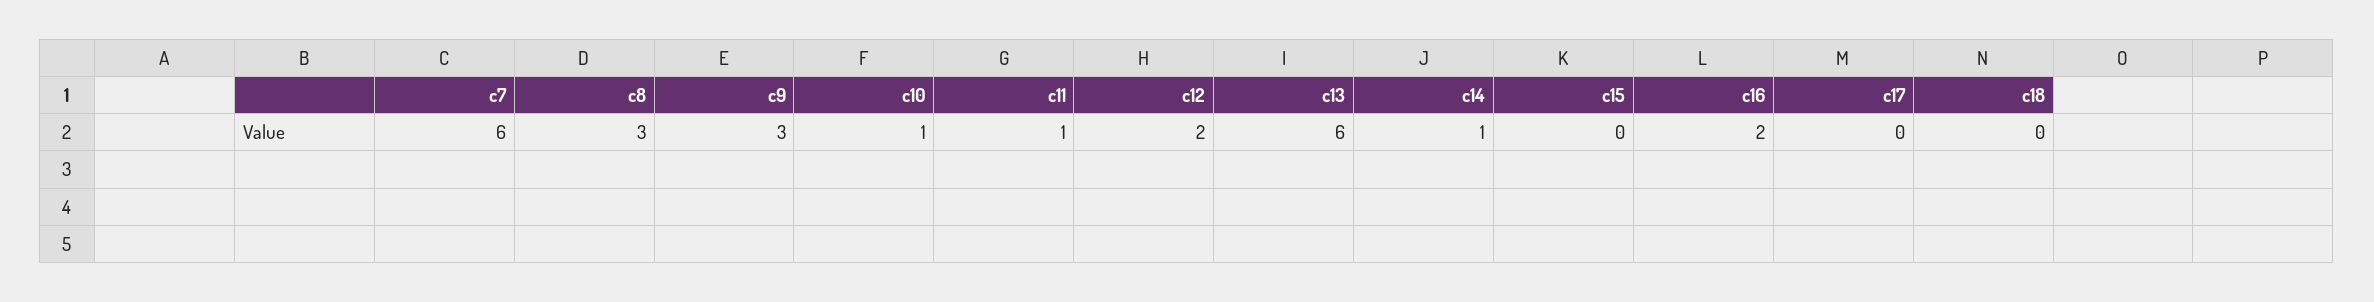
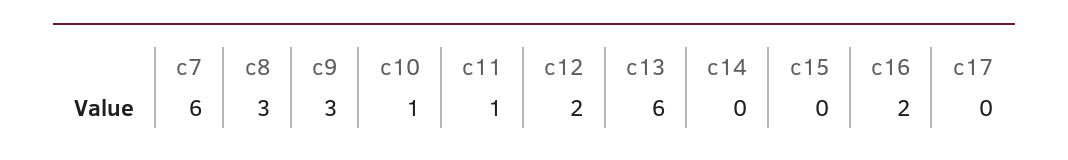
  {
    "c7": 6,
    "c8": 3,
    "c9": 3,
    "c10": 1,
    "c11": 1,
    "c12": 2,
    "c13": 6,
-   "c14": 1,
+   "c14": 0,
    "c15": 0,
    "c16": 2,
-   "c17": 0,
+   "c17": 0
-   "c18": 0
  }

